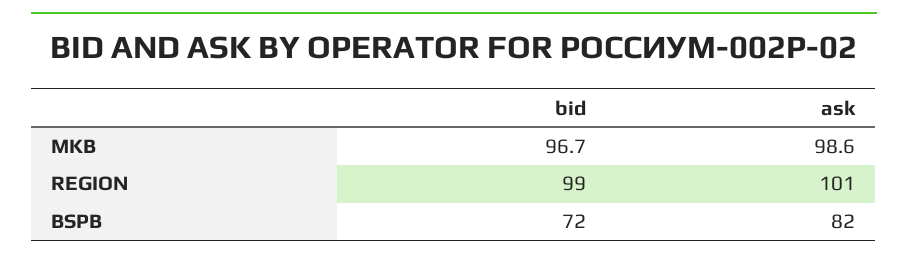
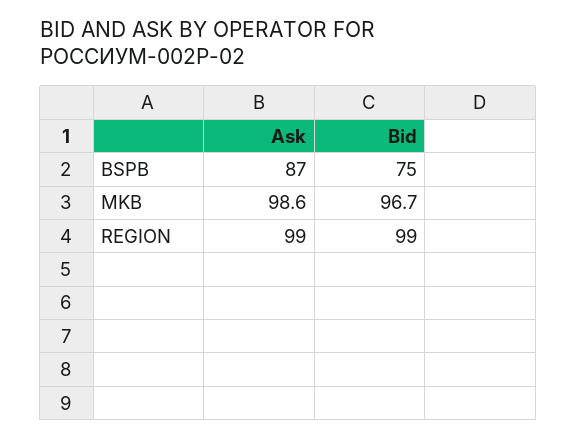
  {
    "bid": {
      "MKB": 96.7,
      "REGION": 99,
-     "BSPB": 72
+     "BSPB": 75
    },
    "ask": {
      "MKB": 98.6,
-     "REGION": 101,
+     "REGION": 99,
-     "BSPB": 82
+     "BSPB": 87
    }
  }

